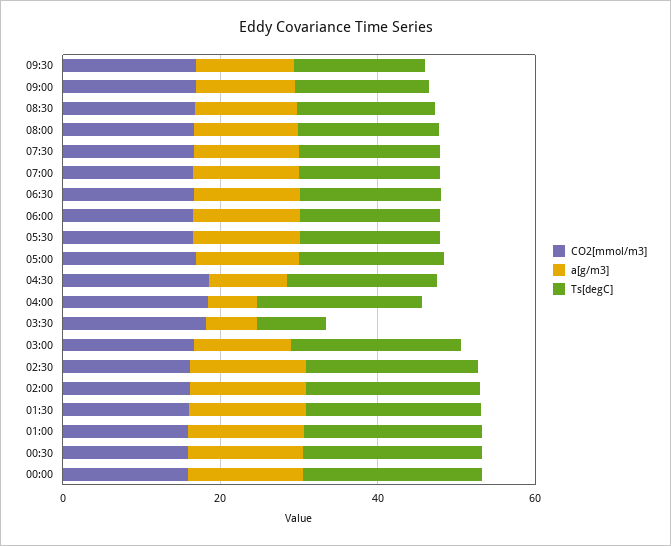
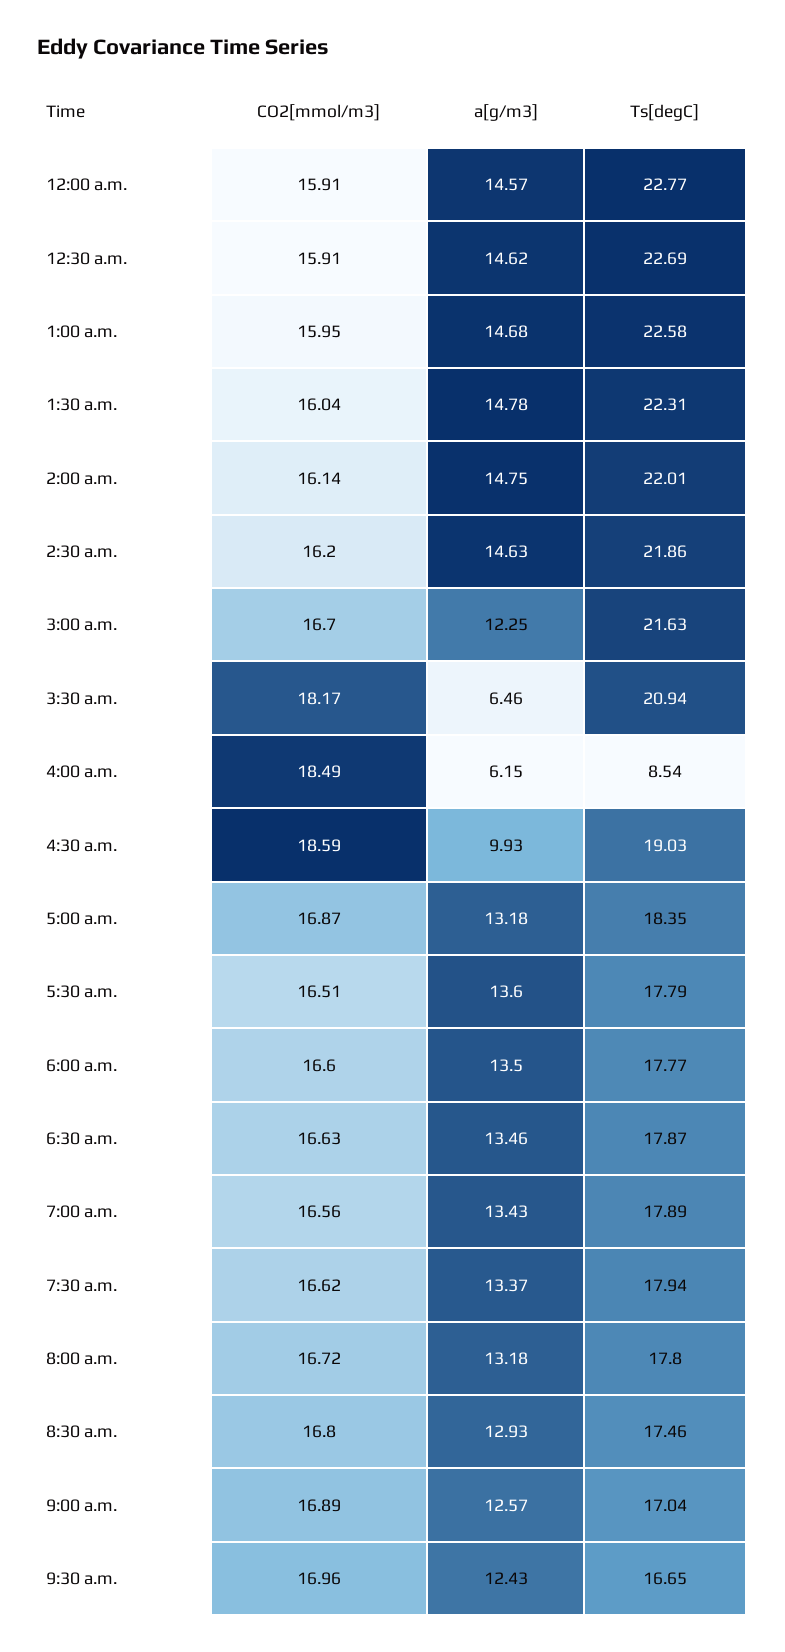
  {
    "CO2[mmol/m3]": {
      "09:30": 16.96,
      "09:00": 16.89,
      "08:30": 16.8,
      "08:00": 16.72,
      "07:30": 16.62,
      "07:00": 16.56,
      "06:30": 16.63,
      "06:00": 16.6,
      "05:30": 16.51,
      "05:00": 16.87,
      "04:30": 18.59,
      "04:00": 18.49,
      "03:30": 18.17,
      "03:00": 16.7,
      "02:30": 16.2,
      "02:00": 16.14,
      "01:30": 16.04,
      "01:00": 15.95,
      "00:30": 15.91,
      "00:00": 15.91
    },
    "a[g/m3]": {
      "09:30": 12.43,
      "09:00": 12.57,
      "08:30": 12.93,
      "08:00": 13.18,
      "07:30": 13.37,
      "07:00": 13.43,
      "06:30": 13.46,
      "06:00": 13.5,
      "05:30": 13.6,
      "05:00": 13.18,
      "04:30": 9.93,
      "04:00": 6.15,
      "03:30": 6.46,
      "03:00": 12.25,
      "02:30": 14.63,
      "02:00": 14.75,
      "01:30": 14.78,
      "01:00": 14.68,
      "00:30": 14.62,
      "00:00": 14.57
    },
    "Ts[degC]": {
      "09:30": 16.65,
      "09:00": 17.04,
      "08:30": 17.46,
      "08:00": 17.8,
      "07:30": 17.94,
      "07:00": 17.89,
      "06:30": 17.87,
      "06:00": 17.77,
      "05:30": 17.79,
      "05:00": 18.35,
      "04:30": 19.03,
-     "04:00": 20,
+     "04:00": 8.54,
-     "03:30": 10,
+     "03:30": 20.94,
      "03:00": 21.63,
      "02:30": 21.86,
      "02:00": 22.01,
      "01:30": 22.31,
      "01:00": 22.58,
      "00:30": 22.69,
      "00:00": 22.77
    }
  }

